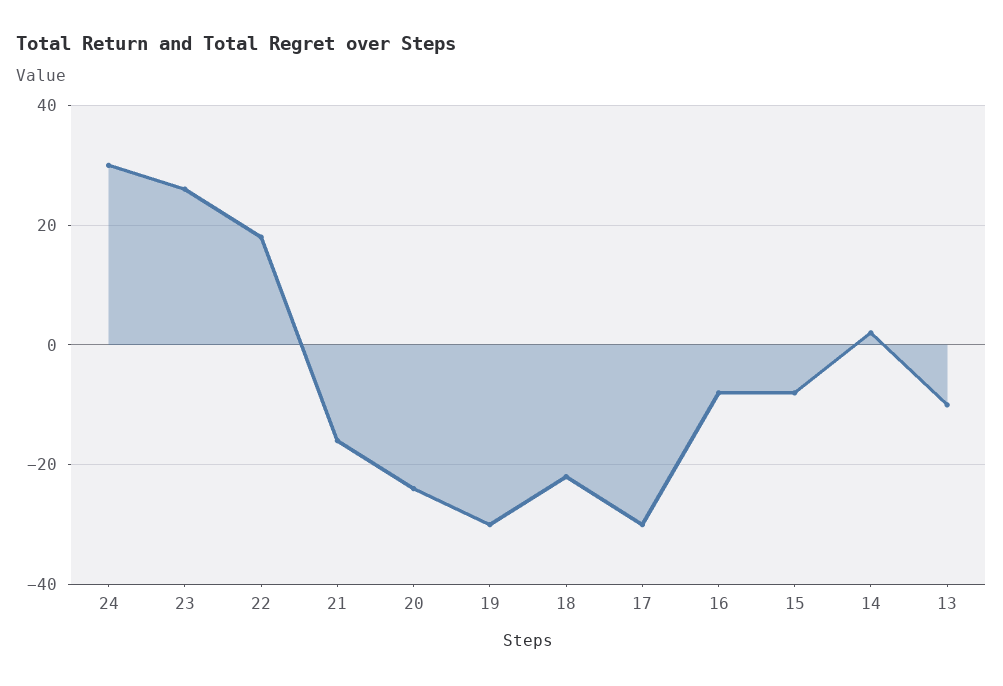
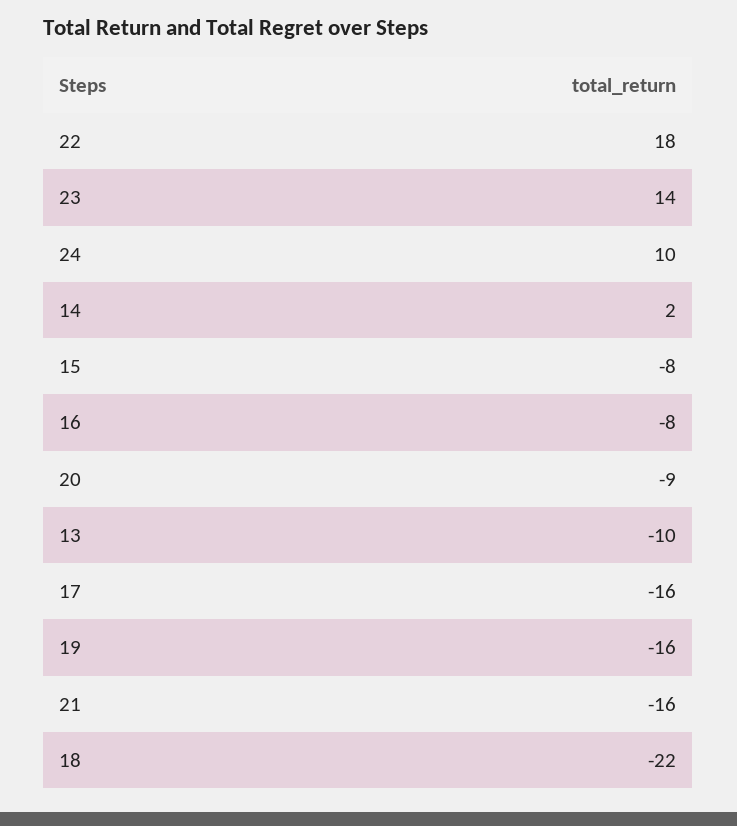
  {
-   "24": 30,
+   "24": 10,
-   "23": 25,
+   "23": 14,
    "22": 18,
    "21": -16,
-   "20": -25,
+   "20": -9,
-   "19": -30,
+   "19": -16,
    "18": -22,
-   "17": -30,
+   "17": -16,
    "16": -8,
    "15": -8,
    "14": 2,
    "13": -10
  }

